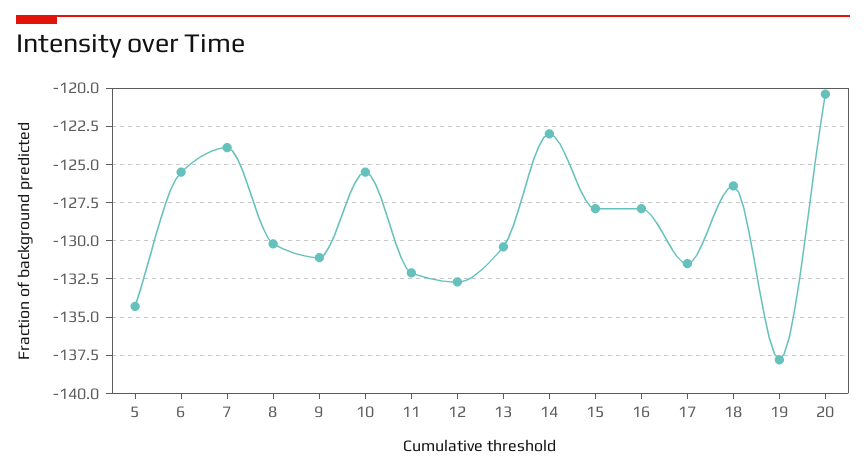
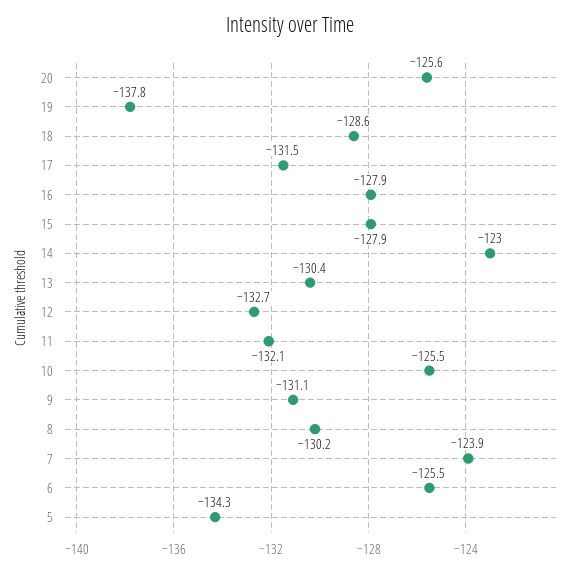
  {
    "5": -134.3,
    "6": -125.5,
    "7": -123.9,
    "8": -130.2,
    "9": -131.1,
    "10": -125.5,
    "11": -132.1,
    "12": -132.7,
    "13": -130.4,
    "14": -123,
    "15": -127.9,
    "16": -127.9,
    "17": -131.5,
-   "18": -126.5,
+   "18": -128.6,
    "19": -137.8,
-   "20": -120.5
+   "20": -125.6
  }

